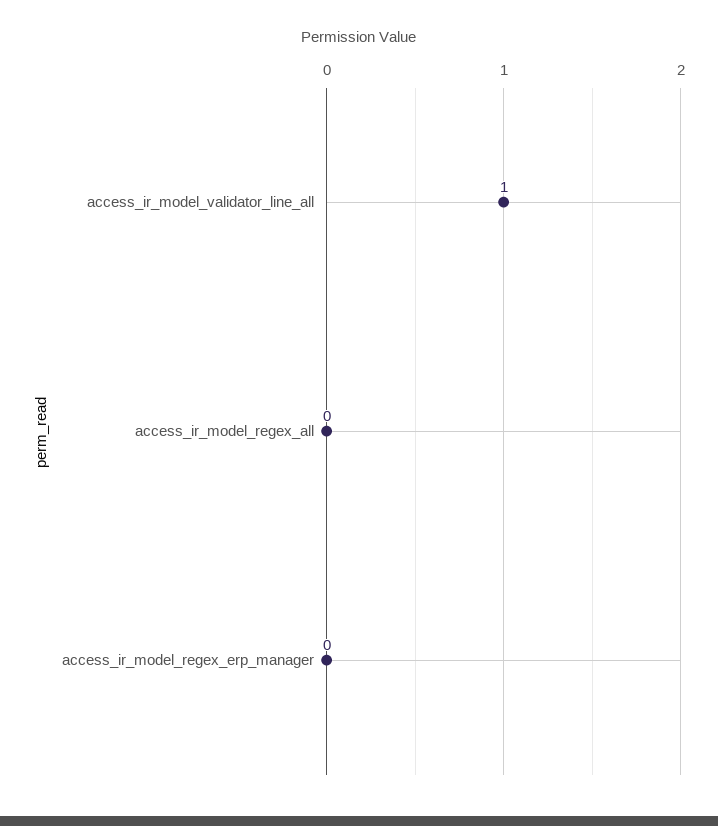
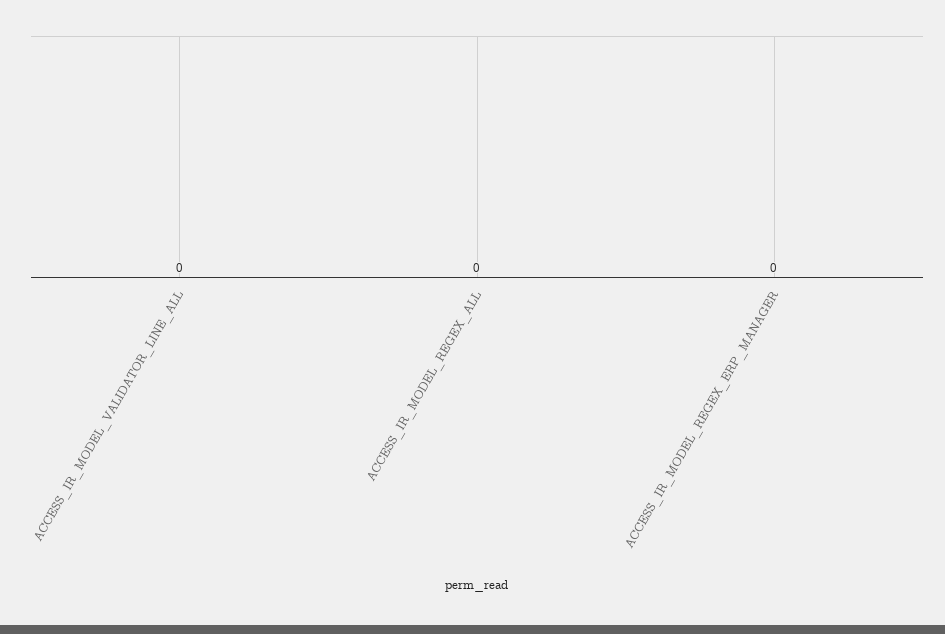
  {
-   "access_ir_model_validator_line_all": 1,
+   "access_ir_model_validator_line_all": 0,
    "access_ir_model_regex_all": 0,
    "access_ir_model_regex_erp_manager": 0
  }

